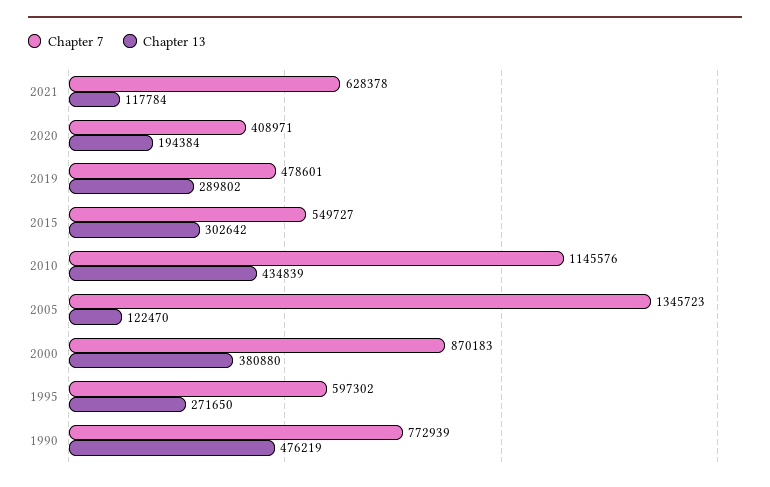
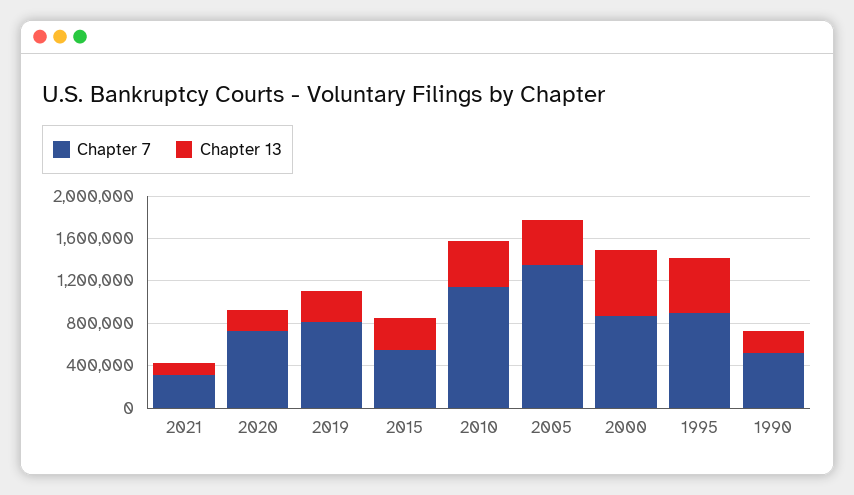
  {
    "Chapter 7": {
-     "2021": 628378,
+     "2021": 300000,
-     "2020": 408971,
+     "2020": 700000,
-     "2019": 478601,
+     "2019": 800000,
      "2015": 549727,
      "2010": 1145576,
      "2005": 1345723,
      "2000": 870183,
-     "1995": 597302,
+     "1995": 900000,
-     "1990": 772939
+     "1990": 500000
    },
    "Chapter 13": {
      "2021": 117784,
      "2020": 194384,
      "2019": 289802,
      "2015": 302642,
      "2010": 434839,
-     "2005": 122470,
+     "2005": 400000,
-     "2000": 380880,
+     "2000": 600000,
-     "1995": 271650,
+     "1995": 500000,
-     "1990": 476219
+     "1990": 200000
    }
  }

